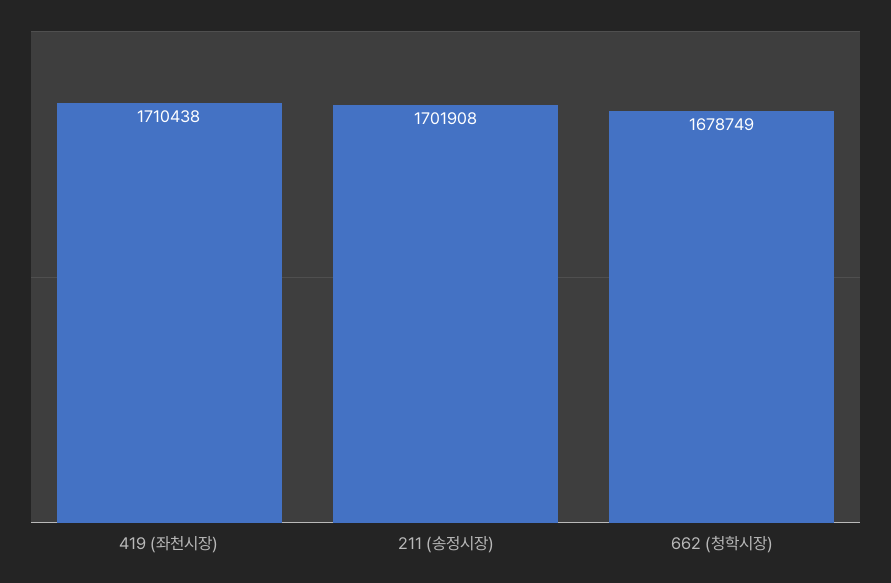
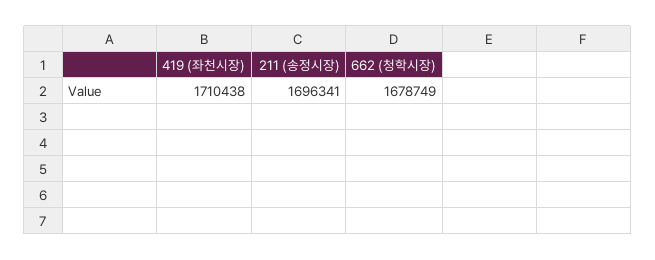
  {
    "419 (좌천시장)": 1710438,
-   "211 (송정시장)": 1701908,
+   "211 (송정시장)": 1696341,
    "662 (청학시장)": 1678749
  }

